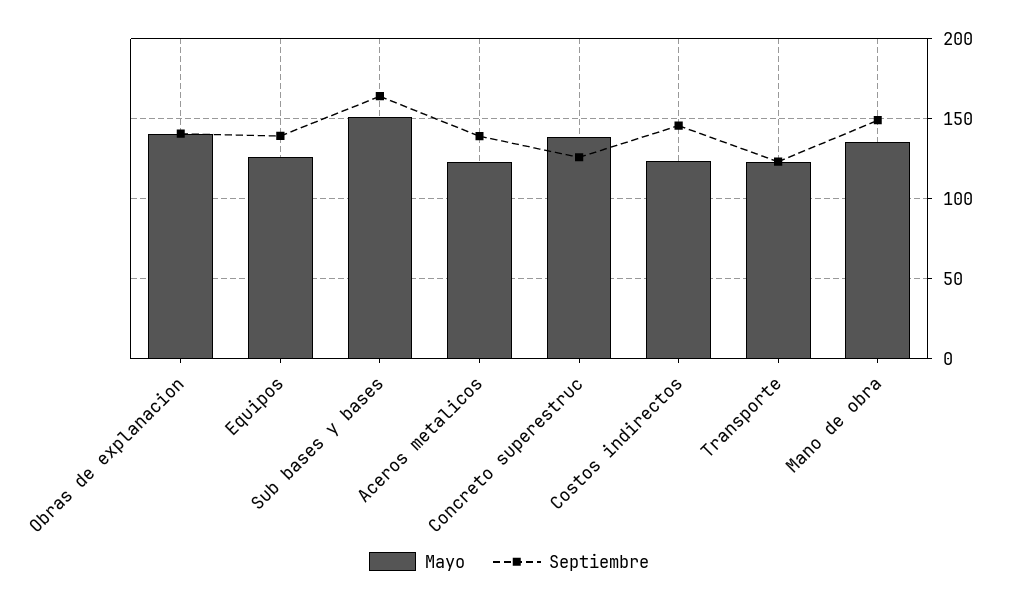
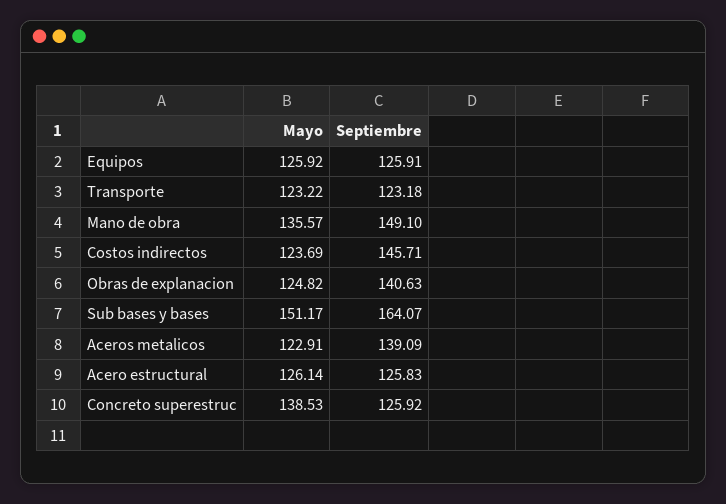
  {
    "Mayo": {
-     "Obras de explanacion": 140,
+     "Obras de explanacion": 124.82,
      "Equipos": 125.92,
      "Sub bases y bases": 151.17,
      "Aceros metalicos": 122.91,
      "Concreto superestruc": 138.53,
      "Costos indirectos": 123.69,
      "Transporte": 123.22,
-     "Mano de obra": 135.57
+     "Mano de obra": 135.57,
+     "Acero estructural": 126.14
    },
    "Septiembre": {
      "Obras de explanacion": 140.63,
-     "Equipos": 140,
+     "Equipos": 125.91,
      "Sub bases y bases": 164.07,
      "Aceros metalicos": 139.09,
      "Concreto superestruc": 125.92,
      "Costos indirectos": 145.71,
      "Transporte": 123.18,
-     "Mano de obra": 149.1
+     "Mano de obra": 149.1,
+     "Acero estructural": 125.83
    }
  }

